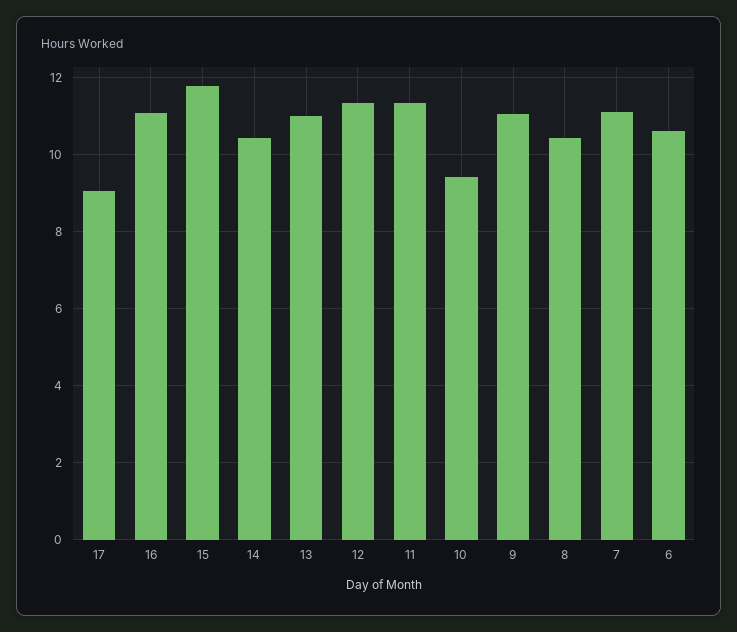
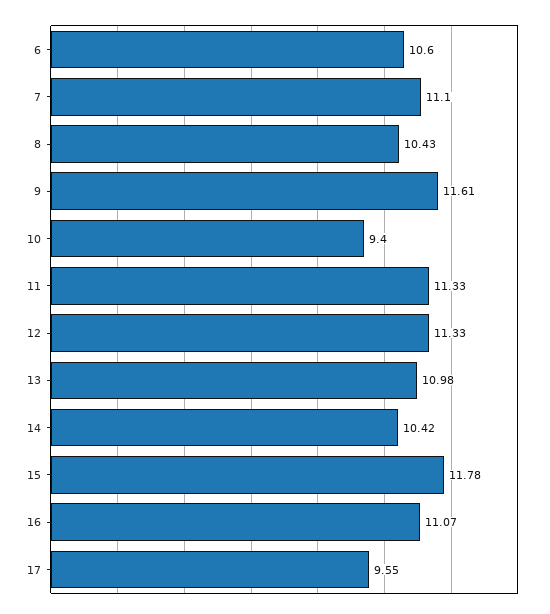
  {
-   "17": 9,
+   "17": 9.55,
    "16": 11.07,
    "15": 11.78,
    "14": 10.42,
    "13": 10.98,
    "12": 11.33,
    "11": 11.33,
    "10": 9.4,
-   "9": 11,
+   "9": 11.61,
    "8": 10.43,
    "7": 11.1,
    "6": 10.6
  }

